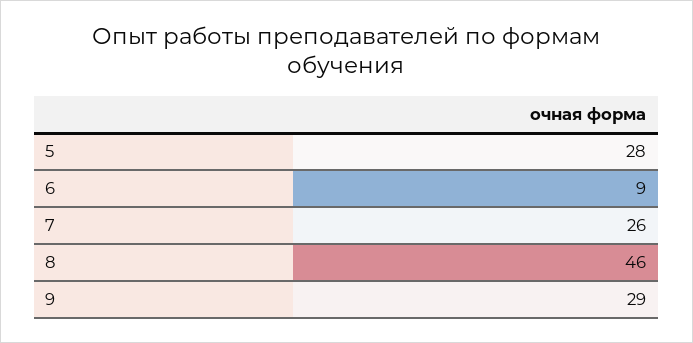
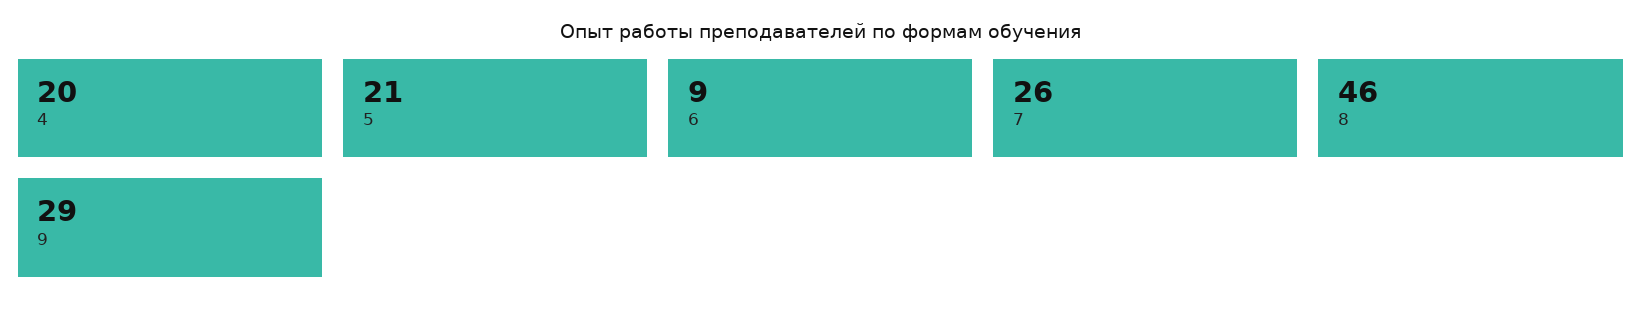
  {
-   "5": 28,
+   "5": 21,
    "6": 9,
    "7": 26,
    "8": 46,
-   "9": 29
+   "9": 29,
+   "4": 20
  }

